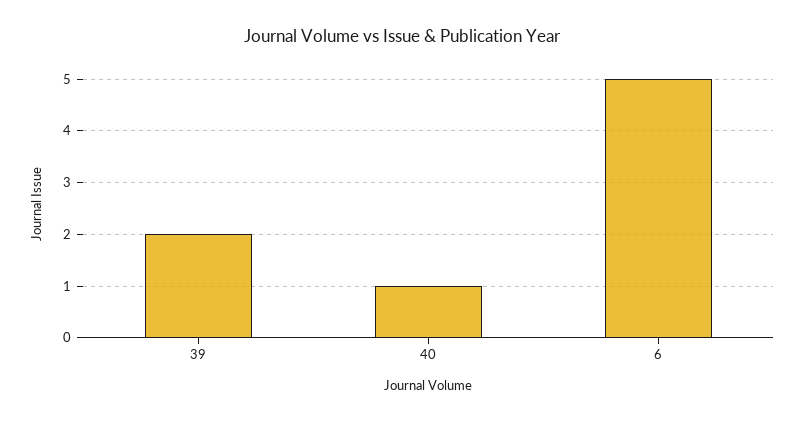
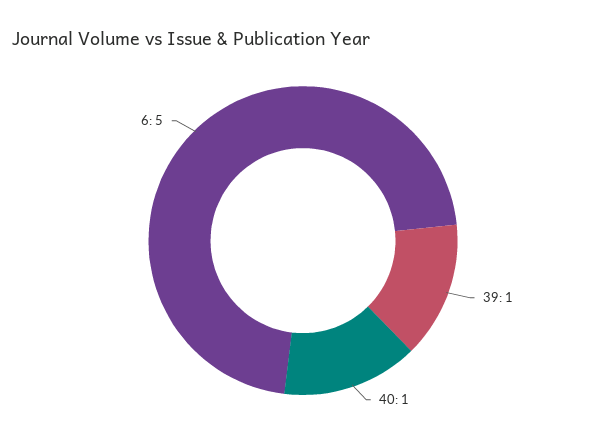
  {
-   "39": 2,
+   "39": 1,
    "40": 1,
    "6": 5
  }

